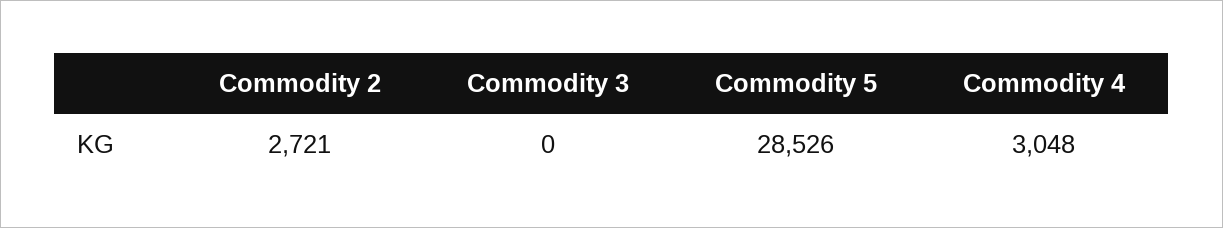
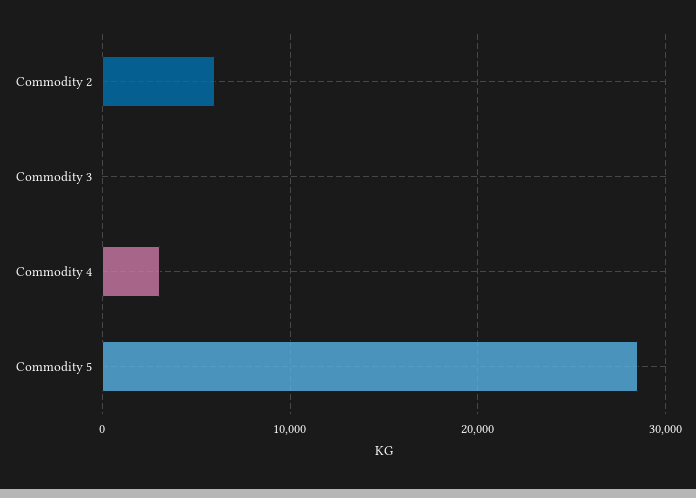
  {
-   "Commodity 2": 2721,
+   "Commodity 2": 6000,
    "Commodity 3": 0,
    "Commodity 5": 28526,
    "Commodity 4": 3048
  }

